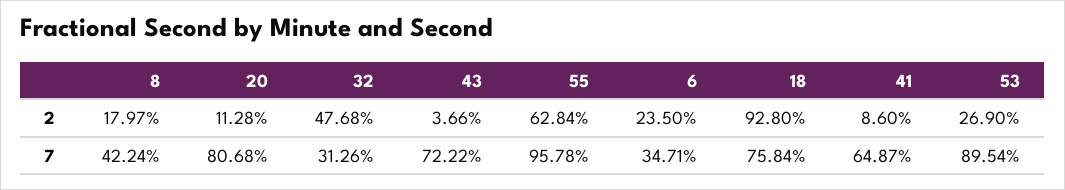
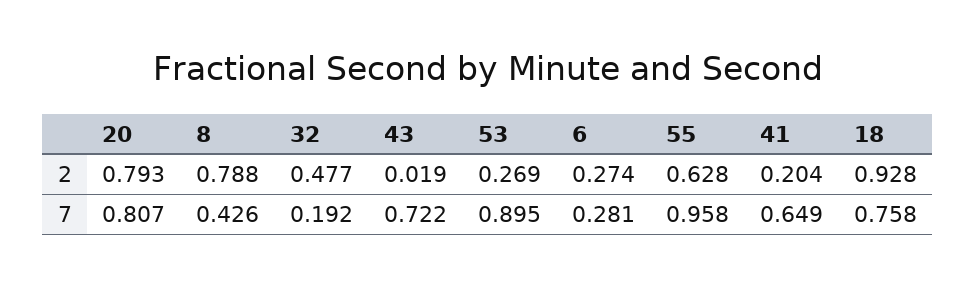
  {
    "8": {
-     "2": 0.1797,
+     "2": 0.788,
-     "7": 0.4224
+     "7": 0.426
    },
    "20": {
-     "2": 0.1128,
+     "2": 0.793,
      "7": 0.8068
    },
    "32": {
      "2": 0.4768,
-     "7": 0.3126
+     "7": 0.192
    },
    "43": {
-     "2": 0.0366,
+     "2": 0.019,
      "7": 0.7222
    },
    "55": {
      "2": 0.6284,
      "7": 0.9578
    },
    "6": {
-     "2": 0.235,
+     "2": 0.274,
-     "7": 0.3471
+     "7": 0.281
    },
    "18": {
      "2": 0.928,
      "7": 0.7584
    },
    "41": {
-     "2": 0.086,
+     "2": 0.204,
      "7": 0.6487
    },
    "53": {
      "2": 0.269,
      "7": 0.8954
    }
  }

